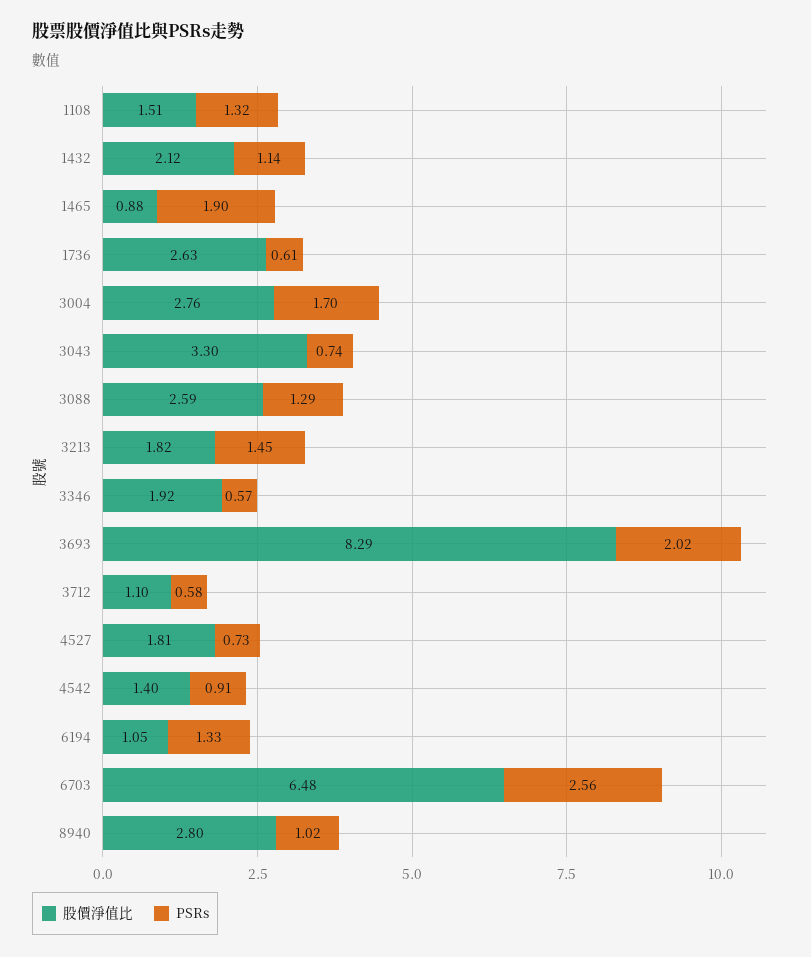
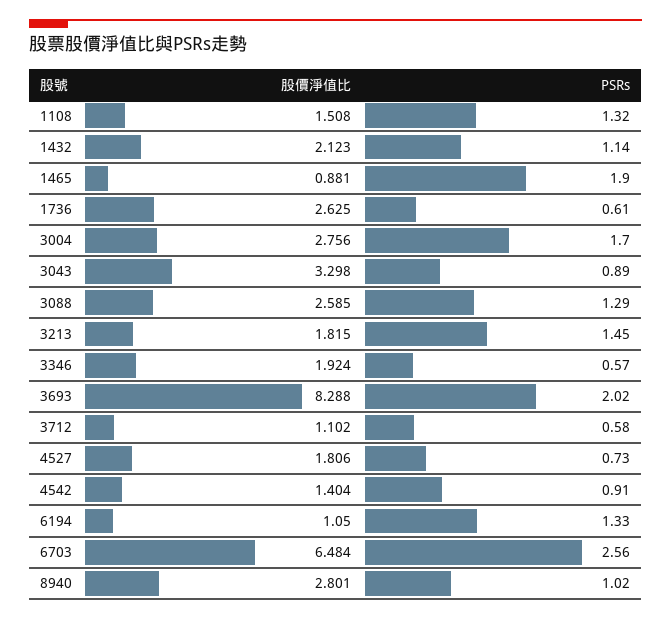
  {
    "股價淨值比": {
      "1108": 1.508,
      "1432": 2.123,
      "1465": 0.881,
      "1736": 2.625,
      "3004": 2.756,
      "3043": 3.298,
      "3088": 2.585,
      "3213": 1.815,
      "3346": 1.924,
      "3693": 8.288,
      "3712": 1.102,
      "4527": 1.806,
      "4542": 1.404,
      "6194": 1.05,
      "6703": 6.484,
      "8940": 2.801
    },
    "PSRs": {
      "1108": 1.32,
      "1432": 1.14,
      "1465": 1.9,
      "1736": 0.61,
      "3004": 1.7,
-     "3043": 0.74,
+     "3043": 0.89,
      "3088": 1.29,
      "3213": 1.45,
      "3346": 0.57,
      "3693": 2.02,
      "3712": 0.58,
      "4527": 0.73,
      "4542": 0.91,
      "6194": 1.33,
      "6703": 2.56,
      "8940": 1.02
    }
  }

